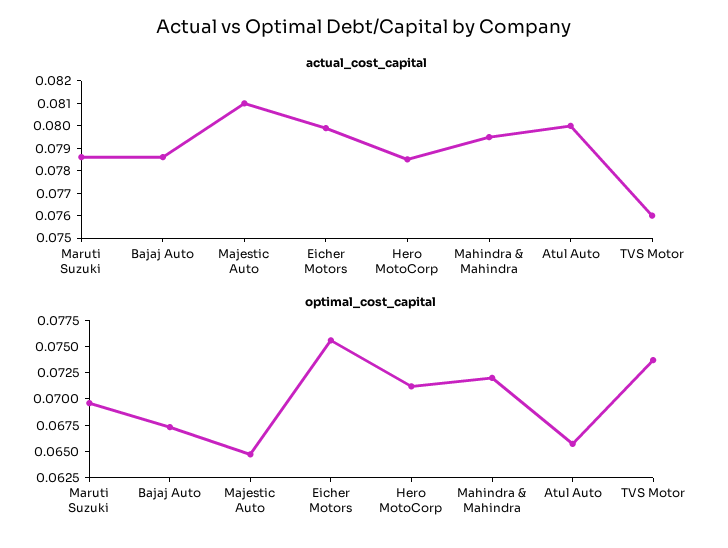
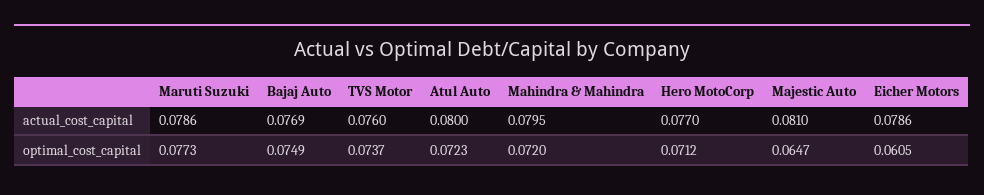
  {
    "actual_cost_capital": {
      "Maruti Suzuki": 0.0786,
-     "Bajaj Auto": 0.0785,
+     "Bajaj Auto": 0.0769,
      "Majestic Auto": 0.081,
-     "Eicher Motors": 0.08,
+     "Eicher Motors": 0.0786,
-     "Hero MotoCorp": 0.0785,
+     "Hero MotoCorp": 0.077,
      "Mahindra & Mahindra": 0.0795,
      "Atul Auto": 0.08,
      "TVS Motor": 0.076
    },
    "optimal_cost_capital": {
-     "Maruti Suzuki": 0.07,
+     "Maruti Suzuki": 0.0773,
-     "Bajaj Auto": 0.0675,
+     "Bajaj Auto": 0.0749,
      "Majestic Auto": 0.0647,
-     "Eicher Motors": 0.075,
+     "Eicher Motors": 0.0605,
      "Hero MotoCorp": 0.0712,
      "Mahindra & Mahindra": 0.072,
-     "Atul Auto": 0.065,
+     "Atul Auto": 0.0723,
      "TVS Motor": 0.0737
    }
  }

